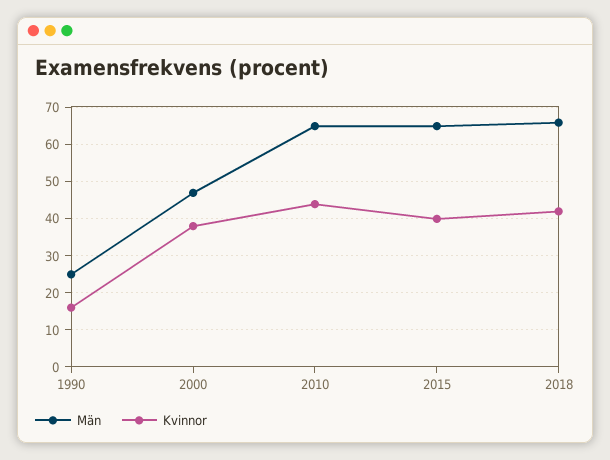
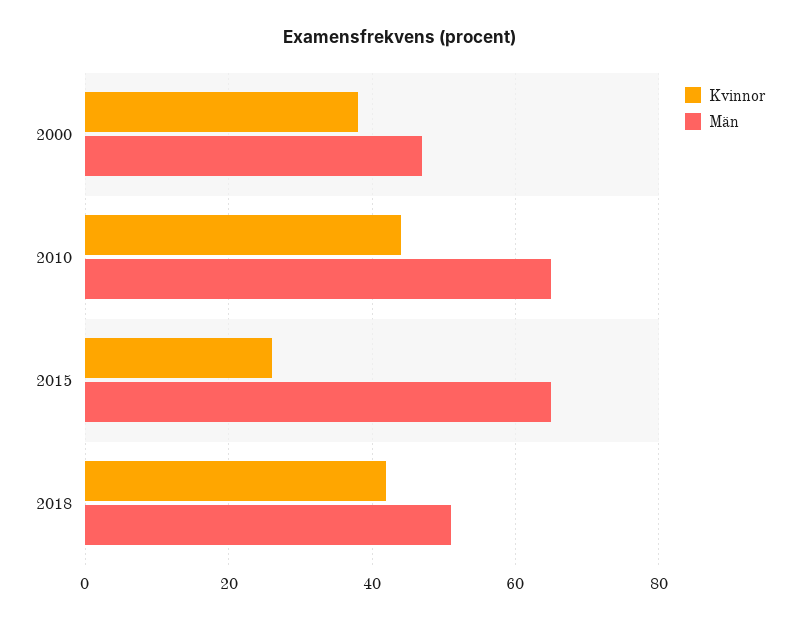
  {
    "Män": {
-     "1990": 25,
      "2000": 45,
      "2010": 65,
      "2015": 65,
-     "2018": 65
+     "2018": 50
    },
    "Kvinnor": {
-     "1990": 15,
      "2000": 40,
      "2010": 45,
-     "2015": 40,
+     "2015": 25,
      "2018": 40
    }
  }

